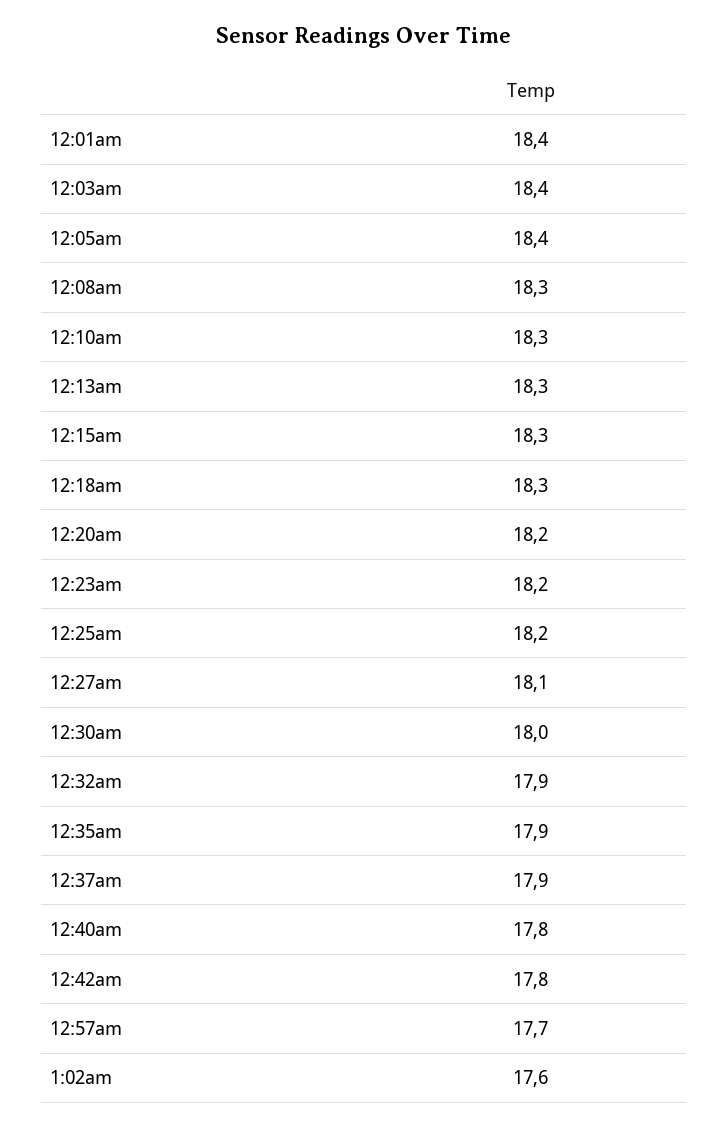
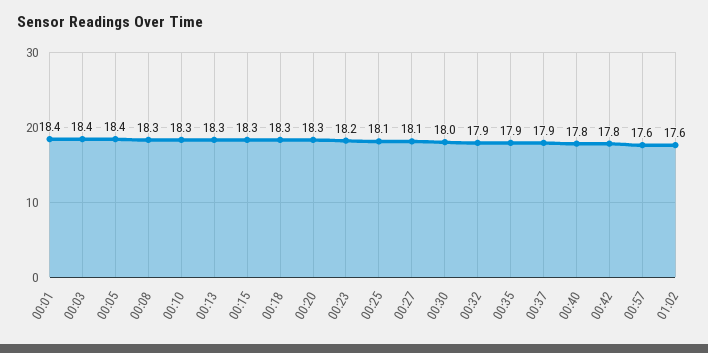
  {
    "12:01am": 18.4,
    "12:03am": 18.4,
    "12:05am": 18.4,
    "12:08am": 18.3,
    "12:10am": 18.3,
    "12:13am": 18.3,
    "12:15am": 18.3,
    "12:18am": 18.3,
-   "12:20am": 18.2,
+   "12:20am": 18.3,
    "12:23am": 18.2,
-   "12:25am": 18.2,
+   "12:25am": 18.1,
    "12:27am": 18.1,
    "12:30am": 18,
    "12:32am": 17.9,
    "12:35am": 17.9,
    "12:37am": 17.9,
    "12:40am": 17.8,
    "12:42am": 17.8,
-   "12:57am": 17.7,
+   "12:57am": 17.6,
    "1:02am": 17.6
  }

